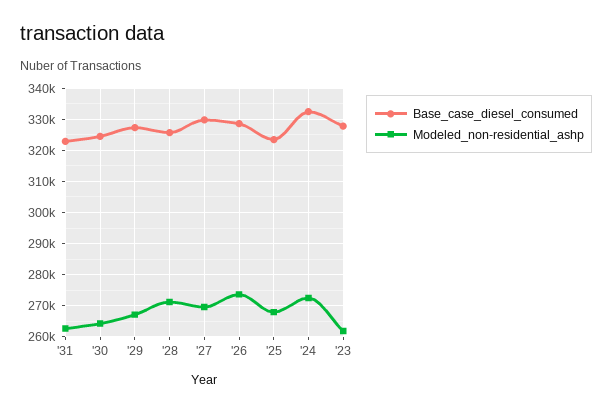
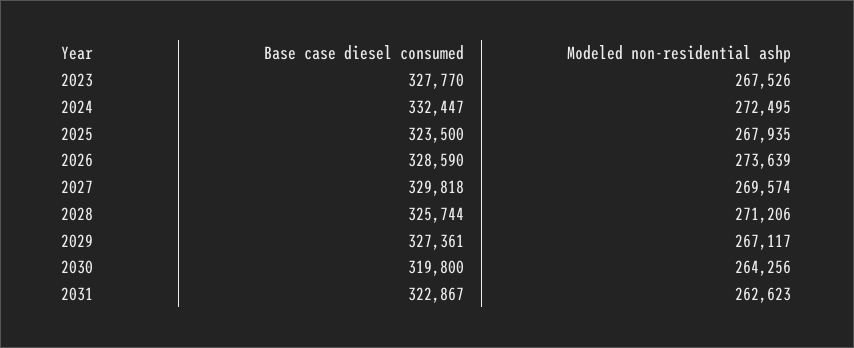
  {
    "Base_case_diesel_consumed": {
      "'31": 322867,
-     "'30": 324000,
+     "'30": 319800,
      "'29": 327361,
      "'28": 325744,
      "'27": 329818,
      "'26": 328590,
      "'25": 323500,
      "'24": 332447,
      "'23": 327770
    },
    "Modeled_non-residential_ashp": {
      "'31": 262623,
      "'30": 264256,
      "'29": 267117,
      "'28": 271206,
      "'27": 269574,
      "'26": 273639,
      "'25": 267935,
      "'24": 272495,
-     "'23": 262000
+     "'23": 267526
    }
  }

